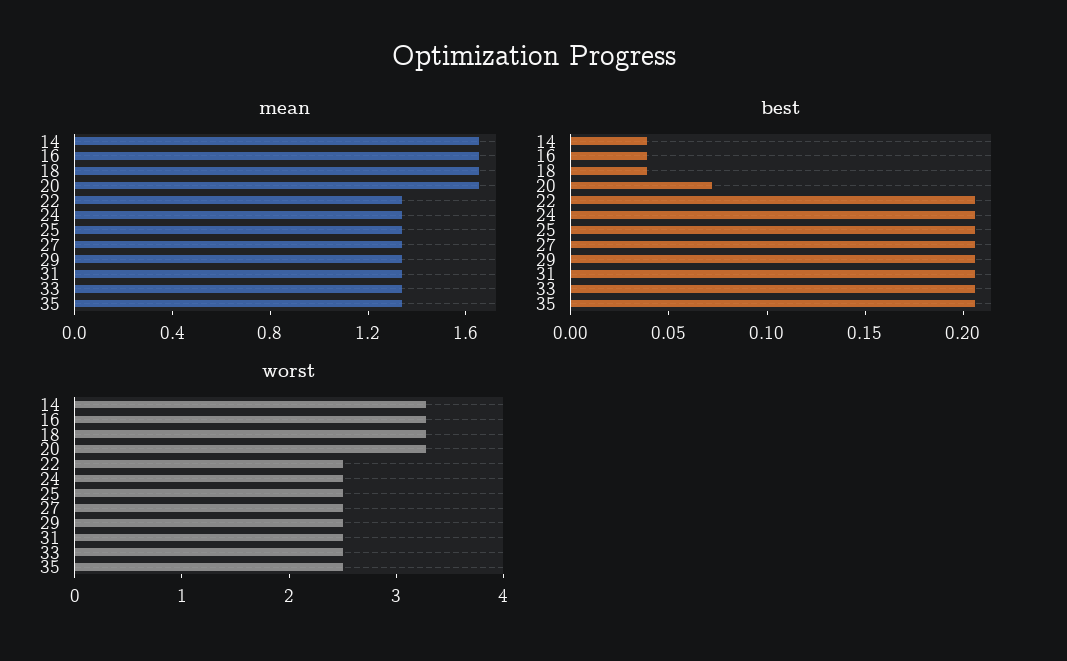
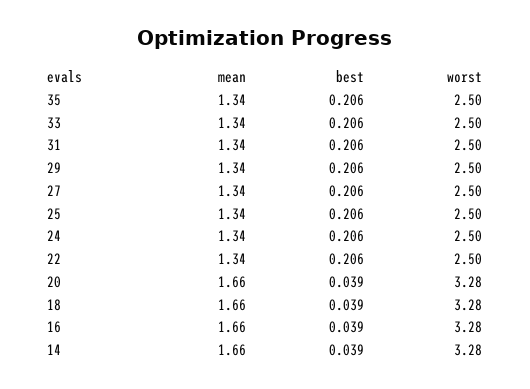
  {
    "mean": {
      "14": 1.66,
      "16": 1.66,
      "18": 1.66,
      "20": 1.66,
      "22": 1.34,
      "24": 1.34,
      "25": 1.34,
      "27": 1.34,
      "29": 1.34,
      "31": 1.34,
      "33": 1.34,
      "35": 1.34
    },
    "best": {
      "14": 0.039,
      "16": 0.039,
      "18": 0.039,
-     "20": 0.07,
+     "20": 0.039,
      "22": 0.206,
      "24": 0.206,
      "25": 0.206,
      "27": 0.206,
      "29": 0.206,
      "31": 0.206,
      "33": 0.206,
      "35": 0.206
    },
    "worst": {
      "14": 3.28,
      "16": 3.28,
      "18": 3.28,
      "20": 3.28,
      "22": 2.5,
      "24": 2.5,
      "25": 2.5,
      "27": 2.5,
      "29": 2.5,
      "31": 2.5,
      "33": 2.5,
      "35": 2.5
    }
  }

